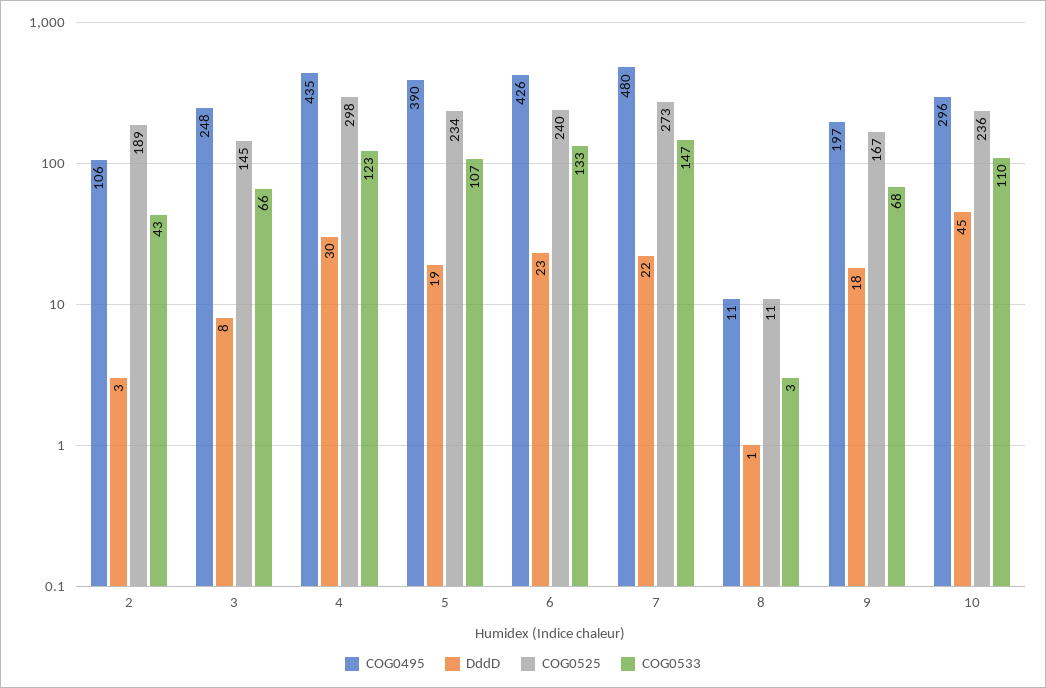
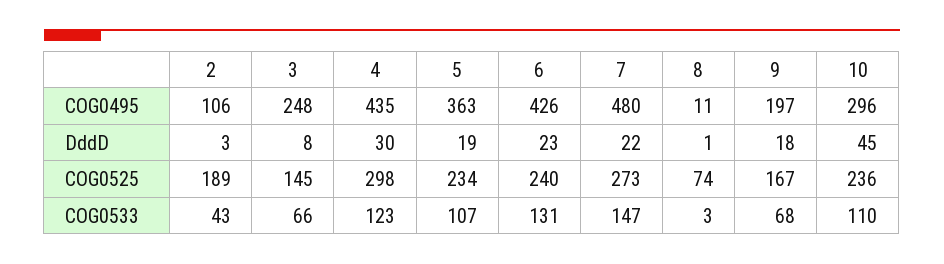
  {
    "COG0495": {
      "2": 106,
      "3": 248,
      "4": 435,
-     "5": 390,
+     "5": 363,
      "6": 426,
      "7": 480,
      "8": 11,
      "9": 197,
      "10": 296
    },
    "DddD": {
      "2": 3,
      "3": 8,
      "4": 30,
      "5": 19,
      "6": 23,
      "7": 22,
      "8": 1,
      "9": 18,
      "10": 45
    },
    "COG0525": {
      "2": 189,
      "3": 145,
      "4": 298,
      "5": 234,
      "6": 240,
      "7": 273,
-     "8": 11,
+     "8": 74,
      "9": 167,
      "10": 236
    },
    "COG0533": {
      "2": 43,
      "3": 66,
      "4": 123,
      "5": 107,
-     "6": 133,
+     "6": 131,
      "7": 147,
      "8": 3,
      "9": 68,
      "10": 110
    }
  }

